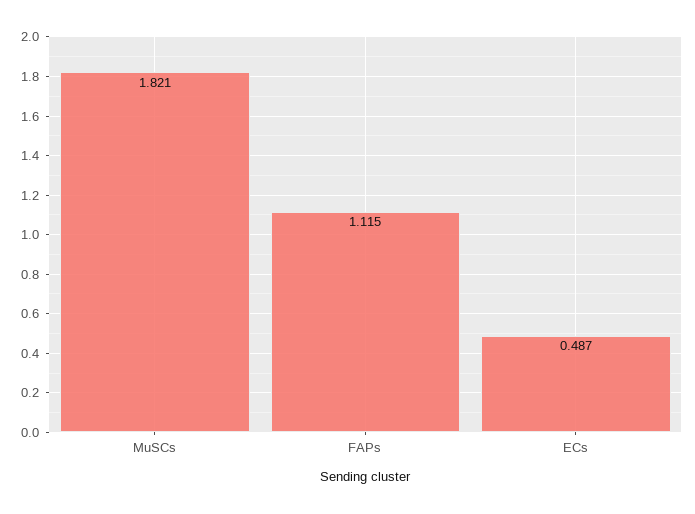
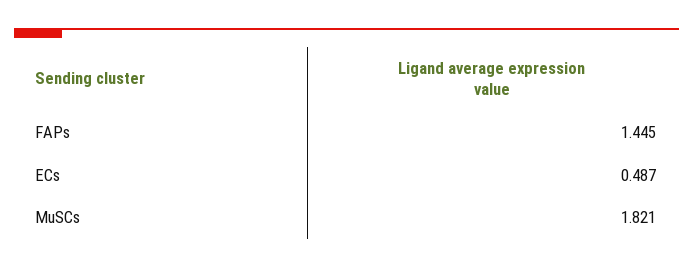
  {
    "MuSCs": 1.821,
-   "FAPs": 1.115,
+   "FAPs": 1.445,
    "ECs": 0.487
  }

